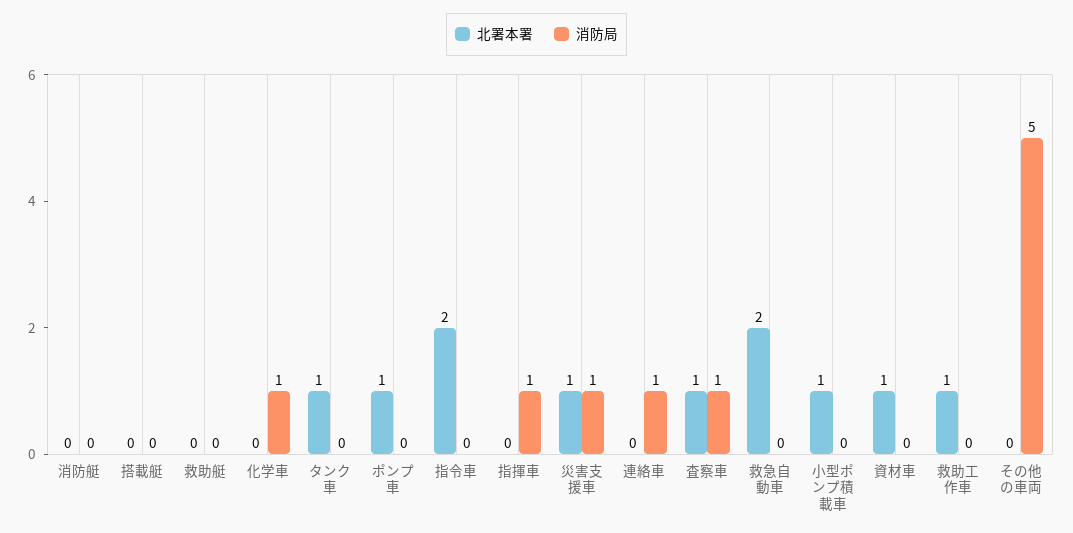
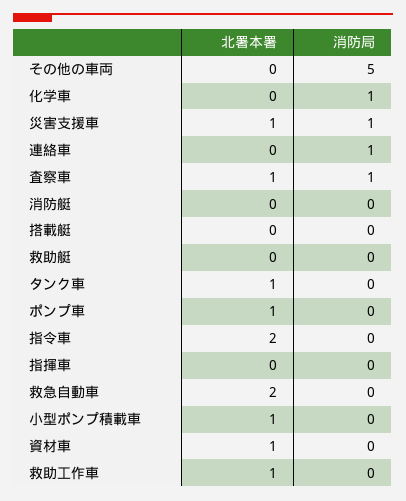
  {
    "北署本署": {
      "消防艇": 0,
      "搭載艇": 0,
      "救助艇": 0,
      "化学車": 0,
      "タンク車": 1,
      "ポンプ車": 1,
      "指令車": 2,
      "指揮車": 0,
      "災害支援車": 1,
      "連絡車": 0,
      "査察車": 1,
      "救急自動車": 2,
      "小型ポンプ積載車": 1,
      "資材車": 1,
      "救助工作車": 1,
      "その他の車両": 0
    },
    "消防局": {
      "消防艇": 0,
      "搭載艇": 0,
      "救助艇": 0,
      "化学車": 1,
      "タンク車": 0,
      "ポンプ車": 0,
      "指令車": 0,
-     "指揮車": 1,
+     "指揮車": 0,
      "災害支援車": 1,
      "連絡車": 1,
      "査察車": 1,
      "救急自動車": 0,
      "小型ポンプ積載車": 0,
      "資材車": 0,
      "救助工作車": 0,
      "その他の車両": 5
    }
  }

